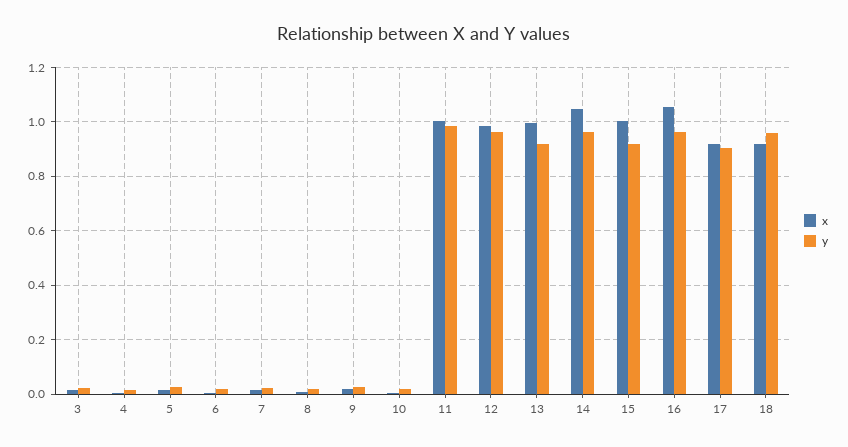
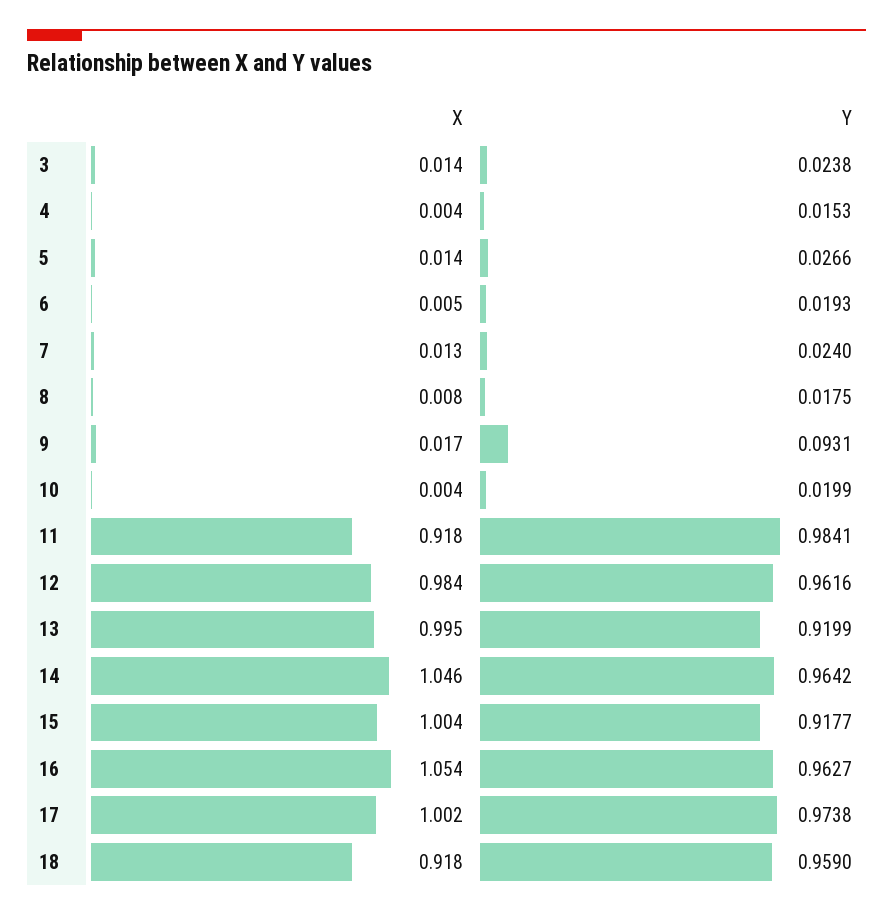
  {
    "x": {
      "3": 0.014,
      "4": 0.004,
      "5": 0.014,
      "6": 0.005,
      "7": 0.013,
      "8": 0.008,
      "9": 0.017,
      "10": 0.004,
-     "11": 1,
+     "11": 0.918,
      "12": 0.984,
      "13": 0.995,
      "14": 1.046,
      "15": 1.004,
      "16": 1.054,
-     "17": 0.925,
+     "17": 1.002,
      "18": 0.918
    },
    "y": {
      "3": 0.0238,
      "4": 0.0153,
      "5": 0.0266,
      "6": 0.0193,
      "7": 0.024,
      "8": 0.0175,
-     "9": 0.025,
+     "9": 0.0931,
      "10": 0.0199,
      "11": 0.9841,
      "12": 0.9616,
      "13": 0.9199,
      "14": 0.9642,
      "15": 0.9177,
      "16": 0.9627,
-     "17": 0.9,
+     "17": 0.9738,
      "18": 0.959
    }
  }

